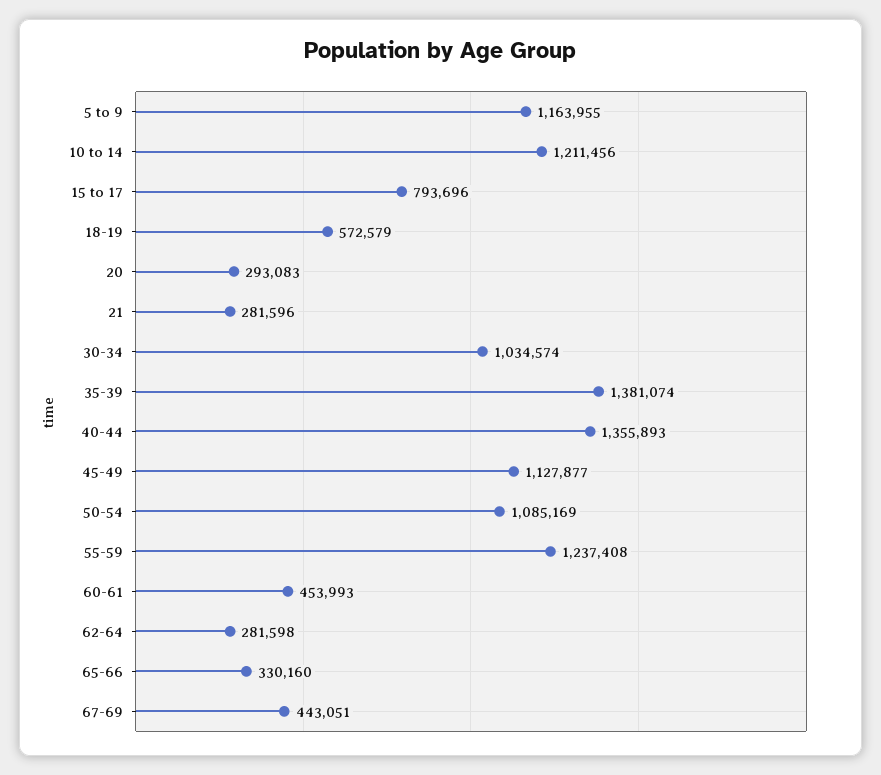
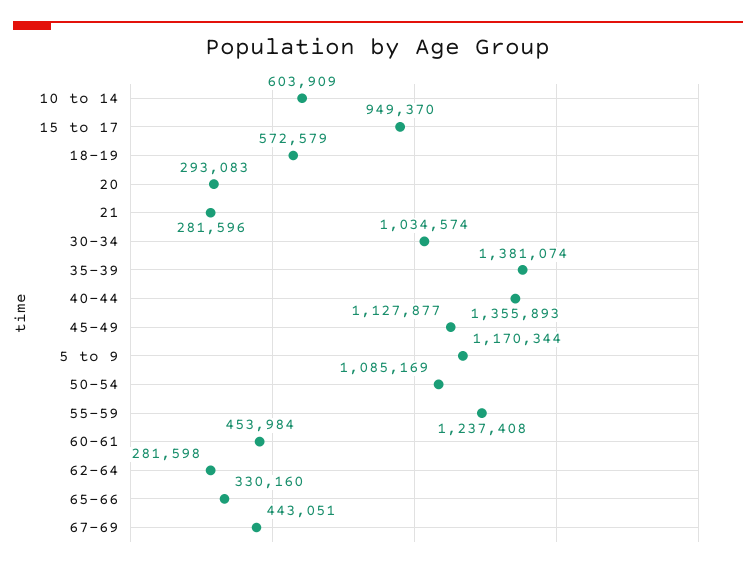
  {
-   "5 to 9": 1163955,
+   "5 to 9": 1170344,
-   "10 to 14": 1211456,
+   "10 to 14": 603909,
-   "15 to 17": 793696,
+   "15 to 17": 949370,
    "18-19": 572579,
    "20": 293083,
    "21": 281596,
    "30-34": 1034574,
    "35-39": 1381074,
    "40-44": 1355893,
    "45-49": 1127877,
    "50-54": 1085169,
    "55-59": 1237408,
-   "60-61": 453993,
+   "60-61": 453984,
    "62-64": 281598,
    "65-66": 330160,
    "67-69": 443051
  }

